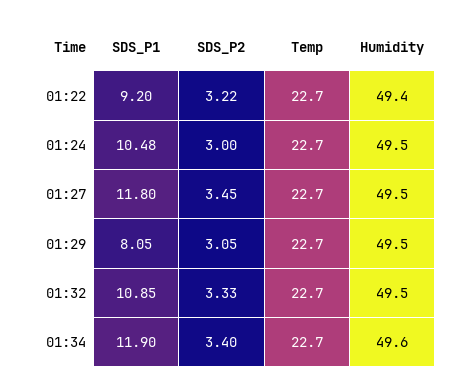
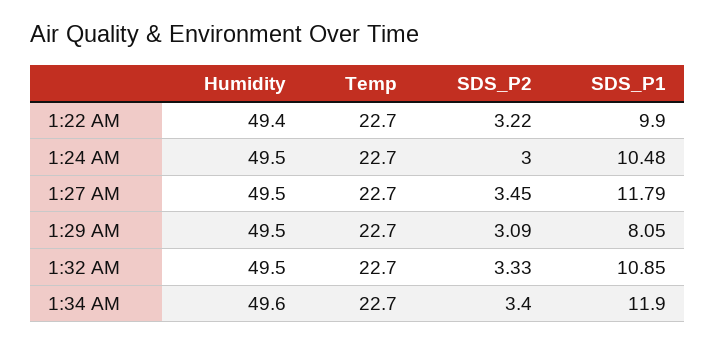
  {
    "SDS_P1": {
-     "01:22": 9.2,
+     "01:22": 9.9,
      "01:24": 10.48,
-     "01:27": 11.8,
+     "01:27": 11.79,
      "01:29": 8.05,
      "01:32": 10.85,
      "01:34": 11.9
    },
    "SDS_P2": {
      "01:22": 3.22,
      "01:24": 3,
      "01:27": 3.45,
-     "01:29": 3.05,
+     "01:29": 3.09,
      "01:32": 3.33,
      "01:34": 3.4
    },
    "Temp": {
      "01:22": 22.7,
      "01:24": 22.7,
      "01:27": 22.7,
      "01:29": 22.7,
      "01:32": 22.7,
      "01:34": 22.7
    },
    "Humidity": {
      "01:22": 49.4,
      "01:24": 49.5,
      "01:27": 49.5,
      "01:29": 49.5,
      "01:32": 49.5,
      "01:34": 49.6
    }
  }

